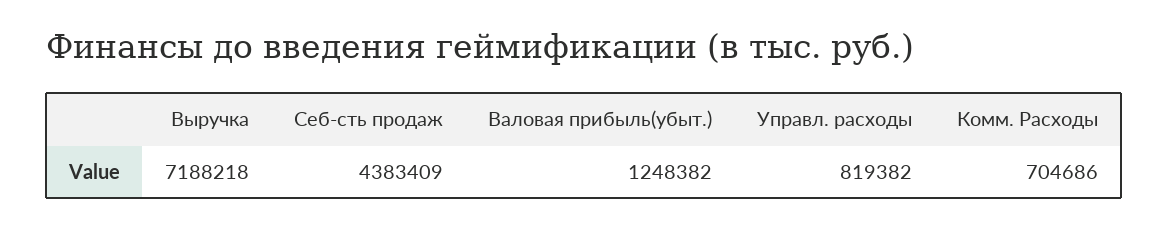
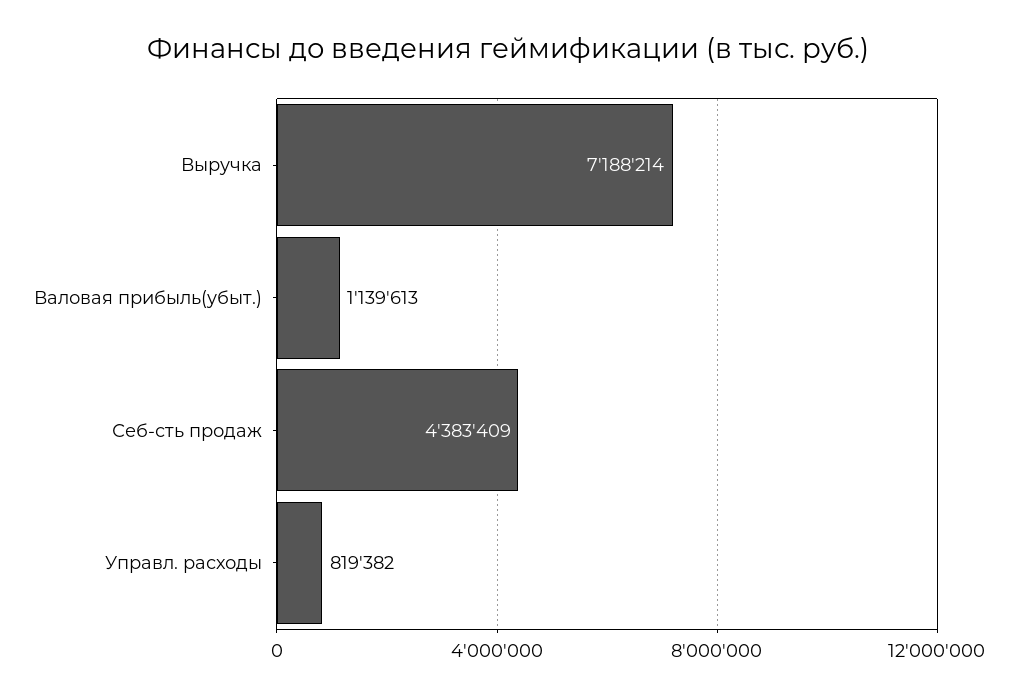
  {
-   "Выручка": 7188218,
+   "Выручка": 7188214,
    "Себ-сть продаж": 4383409,
-   "Валовая прибыль(убыт.)": 1248382,
+   "Валовая прибыль(убыт.)": 1139613,
-   "Управл. расходы": 819382,
+   "Управл. расходы": 819382
-   "Комм. Расходы": 704686
  }

